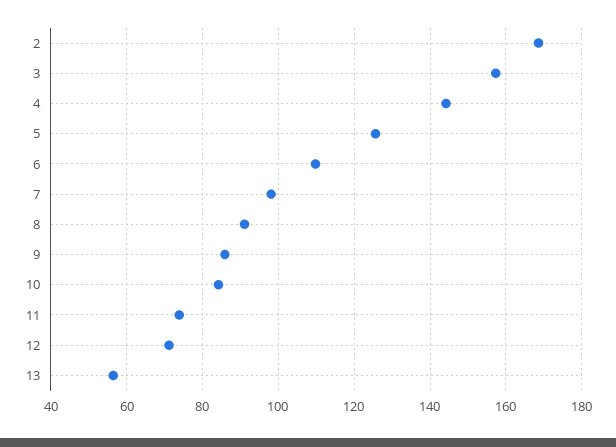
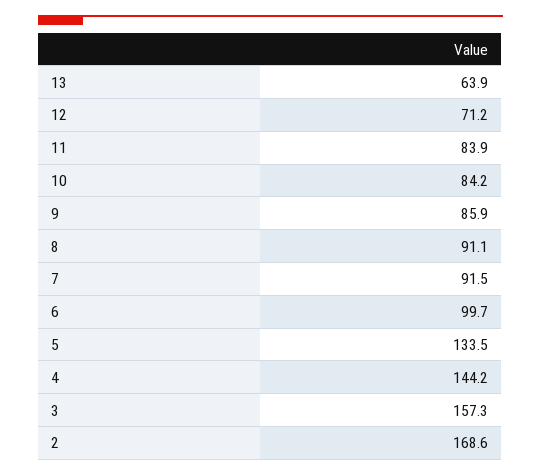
  {
    "2": 168.6,
    "3": 157.3,
    "4": 144.2,
-   "5": 126,
+   "5": 133.5,
-   "6": 110,
+   "6": 99.7,
-   "7": 98,
+   "7": 91.5,
    "8": 91.1,
    "9": 85.9,
    "10": 84.2,
-   "11": 74,
+   "11": 83.9,
    "12": 71.2,
-   "13": 56
+   "13": 63.9
  }

